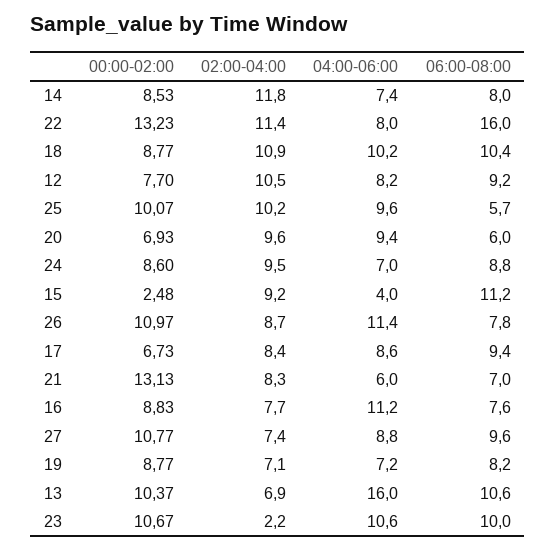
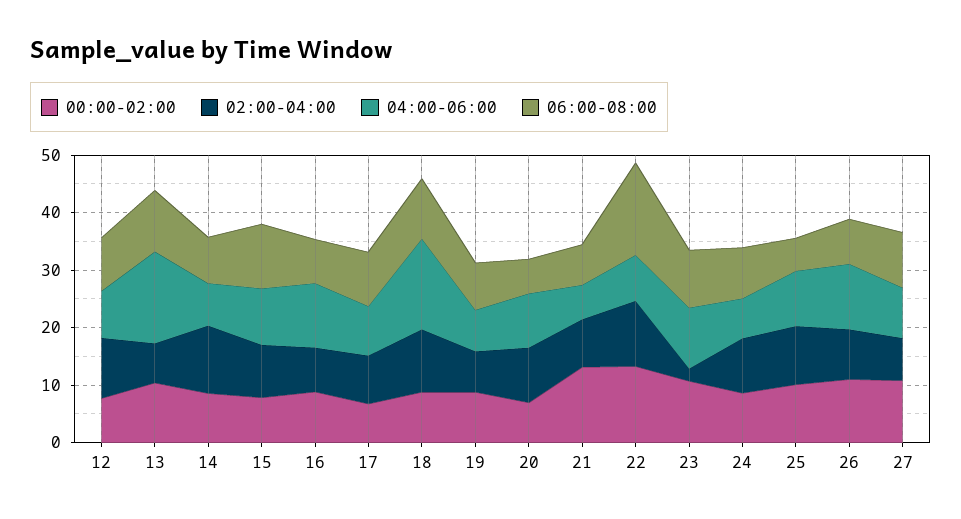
  {
    "00:00-02:00": {
      "14": 8.53,
      "22": 13.23,
      "18": 8.77,
      "12": 7.7,
      "25": 10.07,
      "20": 6.93,
      "24": 8.6,
-     "15": 2.48,
+     "15": 8,
      "26": 10.97,
      "17": 6.73,
      "21": 13.13,
      "16": 8.83,
      "27": 10.77,
      "19": 8.77,
      "13": 10.37,
      "23": 10.67
    },
    "02:00-04:00": {
      "14": 11.8,
      "22": 11.4,
      "18": 10.9,
      "12": 10.5,
      "25": 10.2,
      "20": 9.6,
      "24": 9.5,
      "15": 9.2,
      "26": 8.7,
      "17": 8.4,
      "21": 8.3,
      "16": 7.7,
      "27": 7.4,
      "19": 7.1,
      "13": 6.9,
      "23": 2.2
    },
    "04:00-06:00": {
      "14": 7.4,
      "22": 8,
-     "18": 10.2,
+     "18": 16,
      "12": 8.2,
      "25": 9.6,
      "20": 9.4,
      "24": 7,
-     "15": 4,
+     "15": 10,
      "26": 11.4,
      "17": 8.6,
      "21": 6,
      "16": 11.2,
      "27": 8.8,
      "19": 7.2,
      "13": 16,
      "23": 10.6
    },
    "06:00-08:00": {
      "14": 8,
      "22": 16,
      "18": 10.4,
      "12": 9.2,
      "25": 5.7,
      "20": 6,
      "24": 8.8,
      "15": 11.2,
      "26": 7.8,
      "17": 9.4,
      "21": 7,
      "16": 7.6,
      "27": 9.6,
      "19": 8.2,
      "13": 10.6,
      "23": 10
    }
  }

